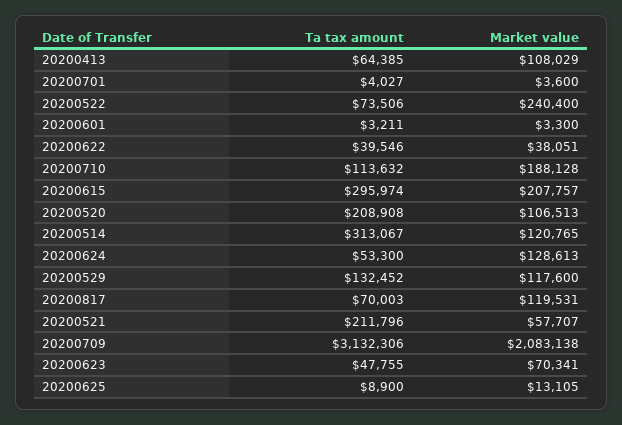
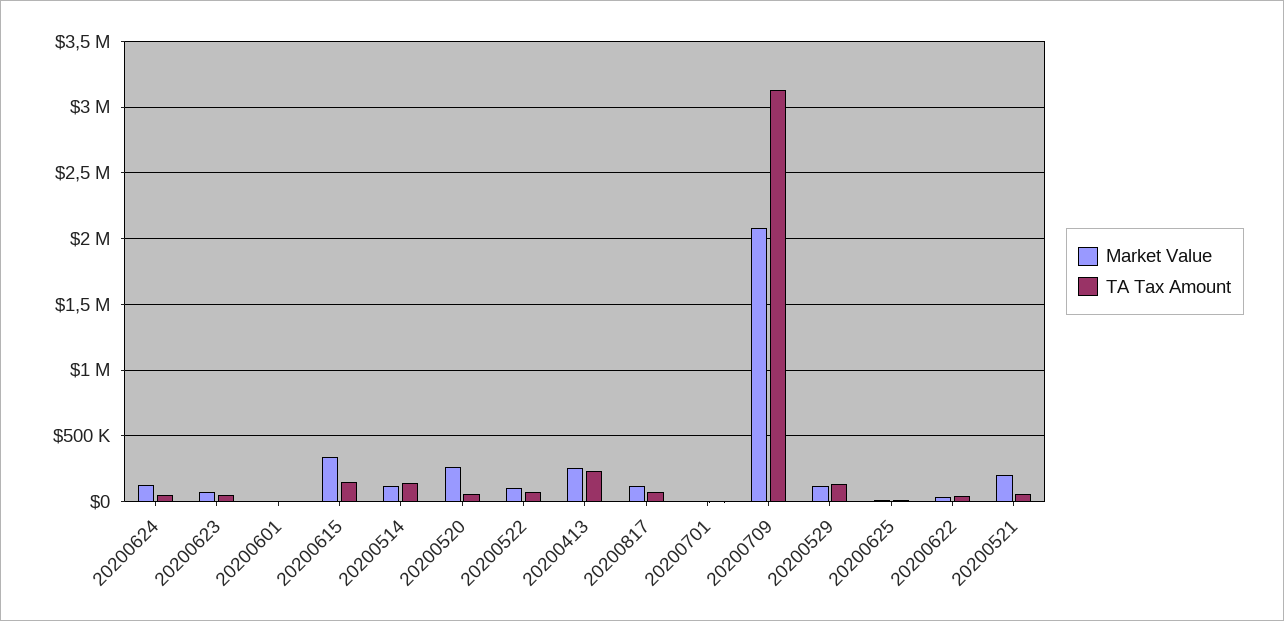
  {
    "Ta tax amount": {
-     "20200413": 64385,
+     "20200413": 250000,
      "20200701": 4027,
      "20200522": 73506,
      "20200601": 3211,
      "20200622": 39546,
-     "20200710": 113632,
-     "20200615": 295974,
+     "20200615": 150000,
-     "20200520": 208908,
+     "20200520": 50000,
-     "20200514": 313067,
+     "20200514": 150000,
      "20200624": 53300,
      "20200529": 132452,
      "20200817": 70003,
-     "20200521": 211796,
+     "20200521": 50000,
      "20200709": 3132306,
      "20200623": 47755,
      "20200625": 8900
    },
    "Market value": {
-     "20200413": 108029,
+     "20200413": 250000,
      "20200701": 3600,
-     "20200522": 240400,
+     "20200522": 100000,
      "20200601": 3300,
      "20200622": 38051,
-     "20200710": 188128,
-     "20200615": 207757,
+     "20200615": 350000,
-     "20200520": 106513,
+     "20200520": 250000,
      "20200514": 120765,
      "20200624": 128613,
      "20200529": 117600,
      "20200817": 119531,
-     "20200521": 57707,
+     "20200521": 200000,
      "20200709": 2083138,
      "20200623": 70341,
      "20200625": 13105
    }
  }

